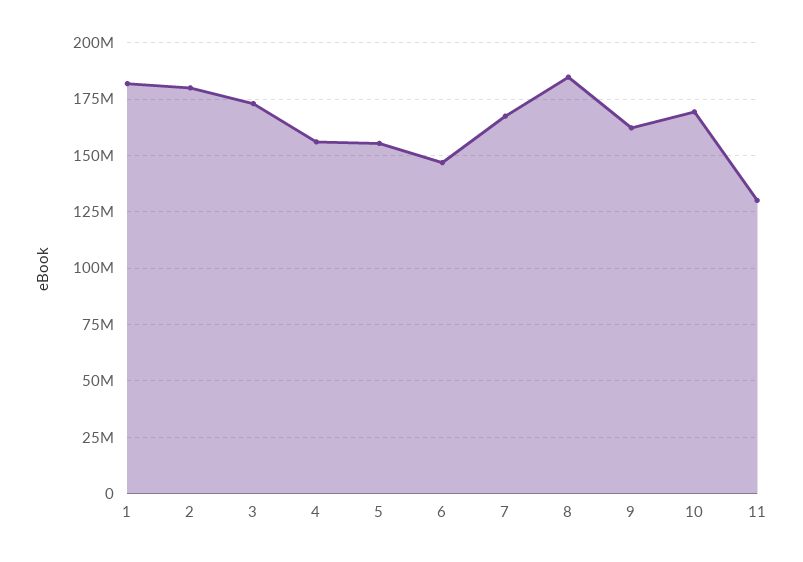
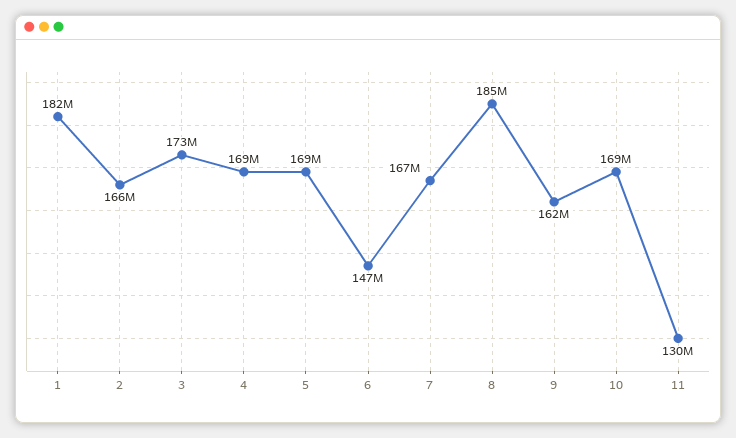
  {
    "1": 182000000,
-   "2": 180000000,
+   "2": 166000000,
    "3": 173000000,
-   "4": 155000000,
+   "4": 169000000,
-   "5": 155000000,
+   "5": 169000000,
    "6": 147000000,
    "7": 167000000,
    "8": 185000000,
    "9": 162000000,
    "10": 169000000,
    "11": 130000000
  }

